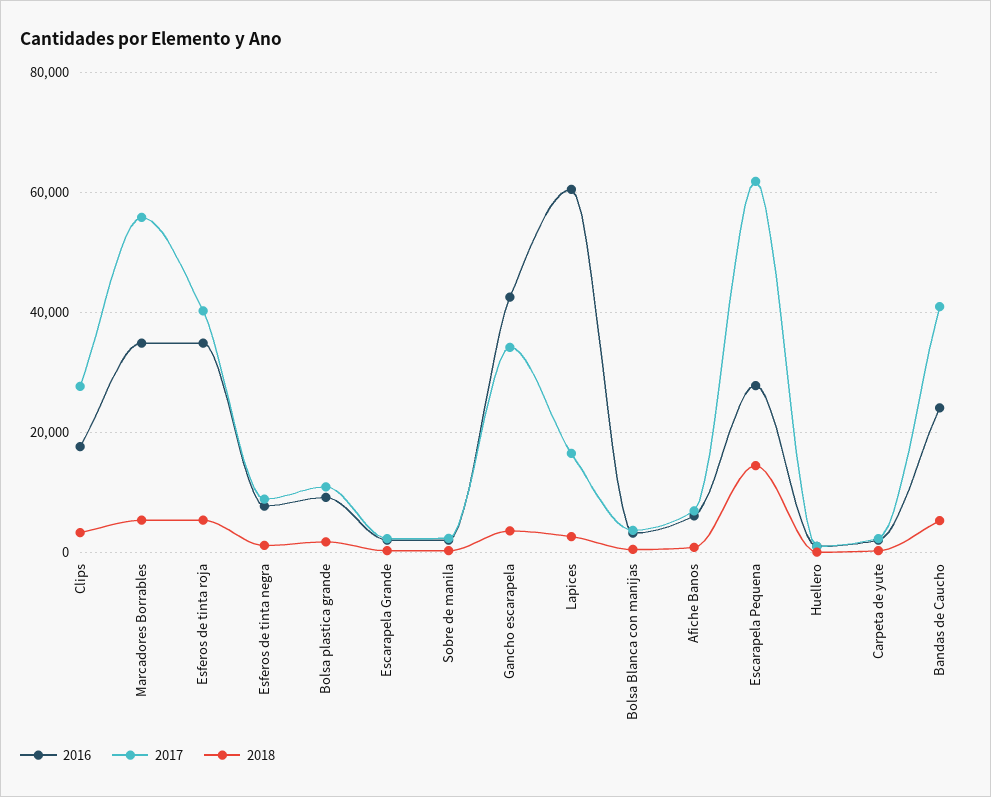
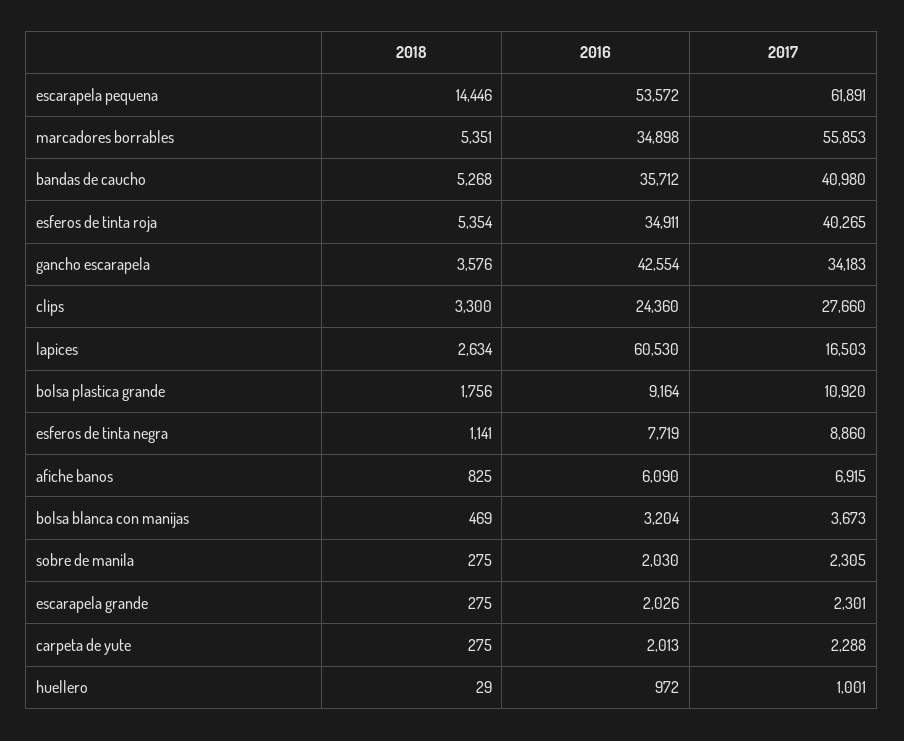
  {
    "2016": {
-     "Clips": 18000,
+     "Clips": 24360,
      "Marcadores Borrables": 34898,
      "Esferos de tinta roja": 34911,
      "Esferos de tinta negra": 7719,
      "Bolsa plastica grande": 9164,
      "Escarapela Grande": 2026,
      "Sobre de manila": 2030,
      "Gancho escarapela": 42554,
      "Lapices": 60530,
      "Bolsa Blanca con manijas": 3204,
      "Afiche Banos": 6090,
-     "Escarapela Pequena": 28000,
+     "Escarapela Pequena": 53572,
      "Huellero": 972,
      "Carpeta de yute": 2013,
-     "Bandas de Caucho": 24000
+     "Bandas de Caucho": 35712
    },
    "2017": {
      "Clips": 27660,
      "Marcadores Borrables": 55853,
      "Esferos de tinta roja": 40265,
      "Esferos de tinta negra": 8860,
      "Bolsa plastica grande": 10920,
      "Escarapela Grande": 2301,
      "Sobre de manila": 2305,
      "Gancho escarapela": 34183,
      "Lapices": 16503,
      "Bolsa Blanca con manijas": 3673,
      "Afiche Banos": 6915,
      "Escarapela Pequena": 61891,
      "Huellero": 1001,
      "Carpeta de yute": 2288,
      "Bandas de Caucho": 40980
    },
    "2018": {
      "Clips": 3300,
      "Marcadores Borrables": 5351,
      "Esferos de tinta roja": 5354,
      "Esferos de tinta negra": 1141,
      "Bolsa plastica grande": 1756,
      "Escarapela Grande": 275,
      "Sobre de manila": 275,
      "Gancho escarapela": 3576,
      "Lapices": 2634,
      "Bolsa Blanca con manijas": 469,
      "Afiche Banos": 825,
      "Escarapela Pequena": 14446,
      "Huellero": 29,
      "Carpeta de yute": 275,
      "Bandas de Caucho": 5268
    }
  }

